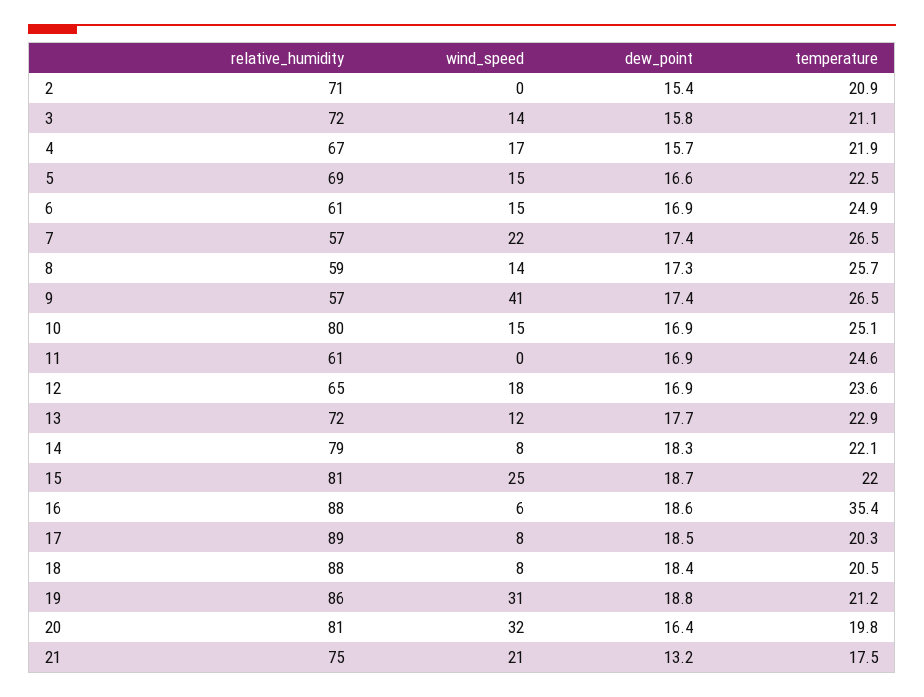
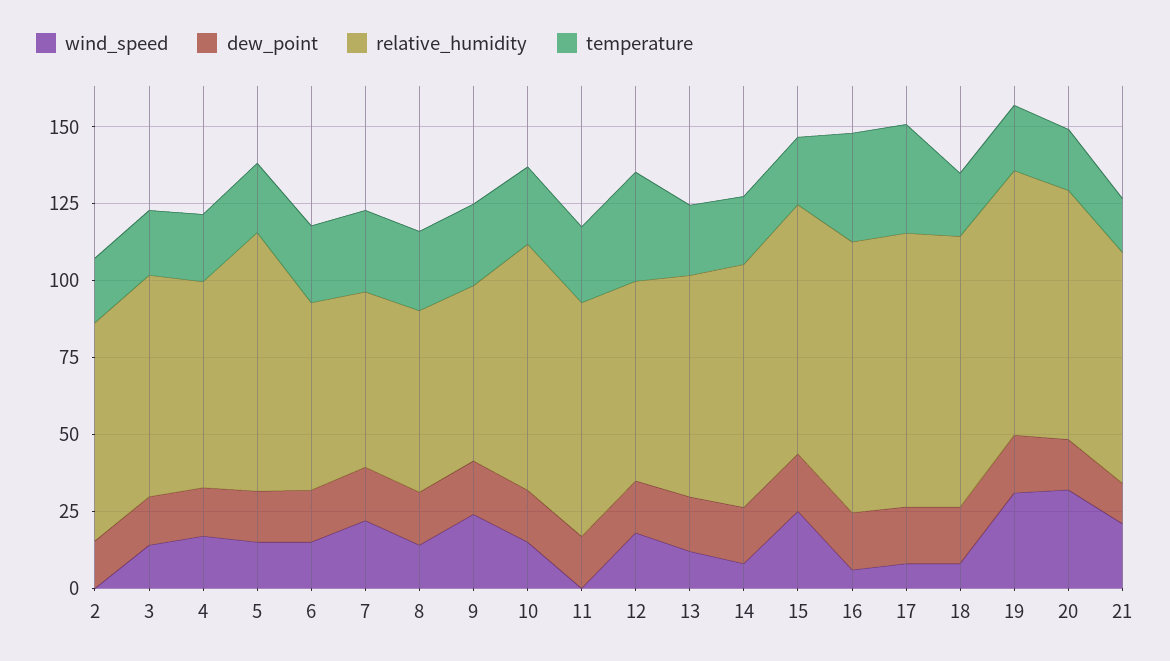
  {
    "relative_humidity": {
      "2": 71,
      "3": 72,
      "4": 67,
-     "5": 69,
+     "5": 85,
      "6": 61,
      "7": 57,
      "8": 59,
      "9": 57,
      "10": 80,
-     "11": 61,
+     "11": 75,
      "12": 65,
      "13": 72,
      "14": 79,
      "15": 81,
      "16": 88,
      "17": 89,
      "18": 88,
      "19": 86,
      "20": 81,
      "21": 75
    },
    "wind_speed": {
      "2": 0,
      "3": 14,
      "4": 17,
      "5": 15,
      "6": 15,
      "7": 22,
      "8": 14,
-     "9": 41,
+     "9": 25,
      "10": 15,
      "11": 0,
      "12": 18,
      "13": 12,
      "14": 8,
      "15": 25,
      "16": 6,
      "17": 8,
      "18": 8,
      "19": 31,
      "20": 32,
      "21": 21
    },
    "dew_point": {
      "2": 15.4,
      "3": 15.8,
      "4": 15.7,
      "5": 16.6,
      "6": 16.9,
      "7": 17.4,
      "8": 17.3,
      "9": 17.4,
      "10": 16.9,
      "11": 16.9,
      "12": 16.9,
      "13": 17.7,
      "14": 18.3,
      "15": 18.7,
      "16": 18.6,
      "17": 18.5,
      "18": 18.4,
      "19": 18.8,
      "20": 16.4,
      "21": 13.2
    },
    "temperature": {
      "2": 20.9,
      "3": 21.1,
      "4": 21.9,
      "5": 22.5,
      "6": 24.9,
      "7": 26.5,
      "8": 25.7,
      "9": 26.5,
      "10": 25.1,
      "11": 24.6,
-     "12": 23.6,
+     "12": 35,
      "13": 22.9,
      "14": 22.1,
      "15": 22,
      "16": 35.4,
-     "17": 20.3,
+     "17": 35,
      "18": 20.5,
      "19": 21.2,
      "20": 19.8,
      "21": 17.5
    }
  }

